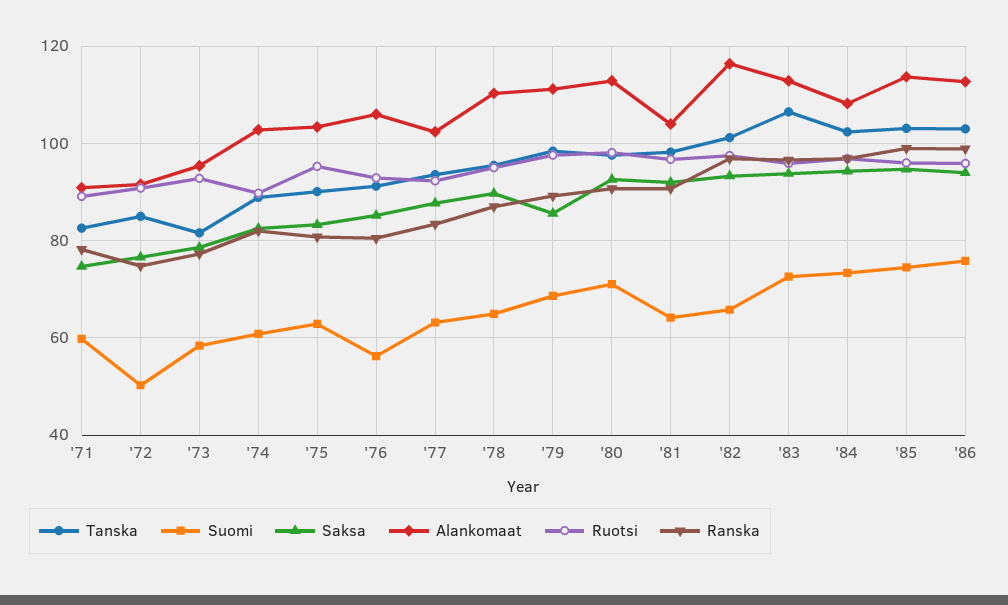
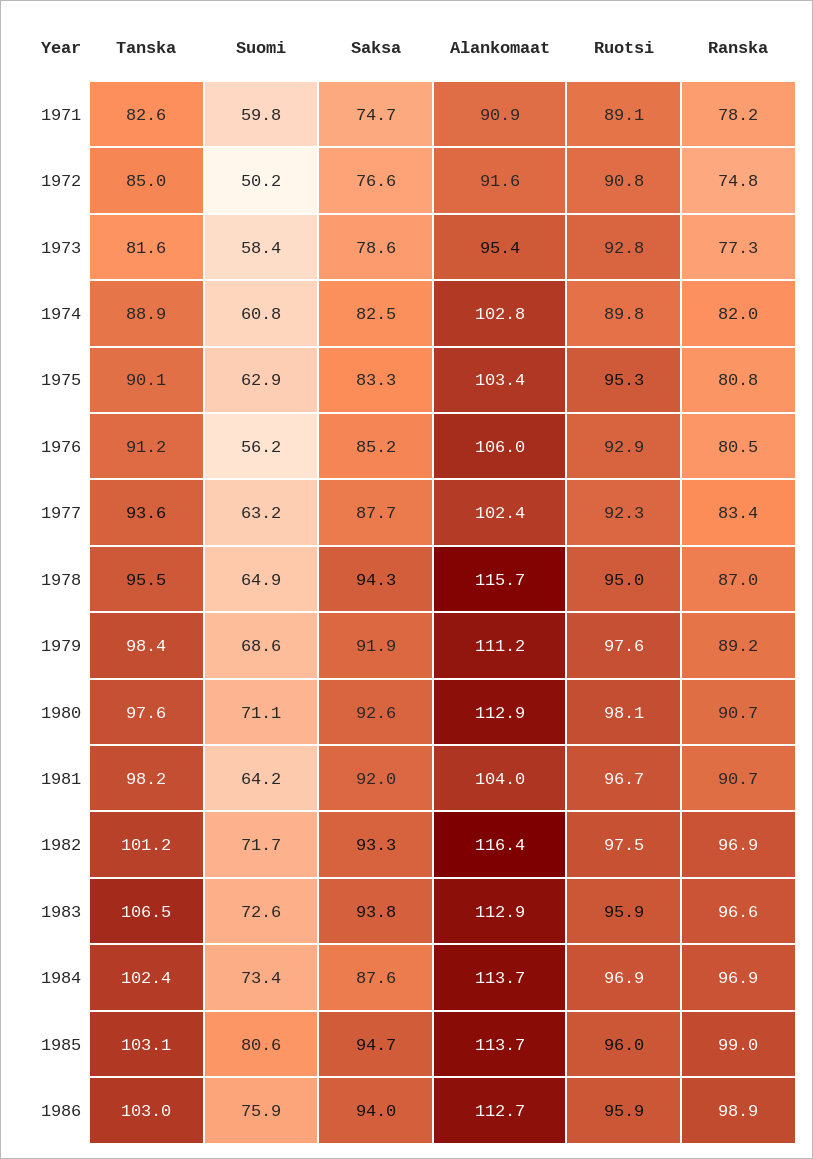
  {
    "Tanska": {
      "'71": 82.6,
      "'72": 85,
      "'73": 81.6,
      "'74": 88.9,
      "'75": 90.1,
      "'76": 91.2,
      "'77": 93.6,
      "'78": 95.5,
      "'79": 98.4,
      "'80": 97.6,
      "'81": 98.2,
      "'82": 101.2,
      "'83": 106.5,
      "'84": 102.4,
      "'85": 103.1,
      "'86": 103
    },
    "Suomi": {
      "'71": 59.8,
      "'72": 50.2,
      "'73": 58.4,
      "'74": 60.8,
      "'75": 62.9,
      "'76": 56.2,
      "'77": 63.2,
      "'78": 64.9,
      "'79": 68.6,
      "'80": 71.1,
      "'81": 64.2,
-     "'82": 66,
+     "'82": 71.7,
      "'83": 72.6,
      "'84": 73.4,
-     "'85": 74,
+     "'85": 80.6,
      "'86": 75.9
    },
    "Saksa": {
      "'71": 74.7,
      "'72": 76.6,
      "'73": 78.6,
      "'74": 82.5,
      "'75": 83.3,
      "'76": 85.2,
      "'77": 87.7,
-     "'78": 90,
+     "'78": 94.3,
-     "'79": 86,
+     "'79": 91.9,
      "'80": 92.6,
      "'81": 92,
      "'82": 93.3,
      "'83": 93.8,
-     "'84": 94,
+     "'84": 87.6,
      "'85": 94.7,
      "'86": 94
    },
    "Alankomaat": {
      "'71": 90.9,
      "'72": 91.6,
      "'73": 95.4,
      "'74": 102.8,
      "'75": 103.4,
      "'76": 106,
      "'77": 102.4,
-     "'78": 110,
+     "'78": 115.7,
      "'79": 111.2,
      "'80": 112.9,
      "'81": 104,
      "'82": 116.4,
      "'83": 112.9,
-     "'84": 108,
+     "'84": 113.7,
      "'85": 113.7,
      "'86": 112.7
    },
    "Ruotsi": {
      "'71": 89.1,
      "'72": 90.8,
      "'73": 92.8,
      "'74": 89.8,
      "'75": 95.3,
      "'76": 92.9,
      "'77": 92.3,
      "'78": 95,
      "'79": 97.6,
      "'80": 98.1,
      "'81": 96.7,
      "'82": 97.5,
      "'83": 95.9,
      "'84": 96.9,
      "'85": 96,
      "'86": 95.9
    },
    "Ranska": {
      "'71": 78.2,
      "'72": 74.8,
      "'73": 77.3,
      "'74": 82,
      "'75": 80.8,
      "'76": 80.5,
      "'77": 83.4,
      "'78": 87,
      "'79": 89.2,
      "'80": 90.7,
      "'81": 90.7,
      "'82": 96.9,
      "'83": 96.6,
      "'84": 96.9,
      "'85": 99,
      "'86": 98.9
    }
  }

